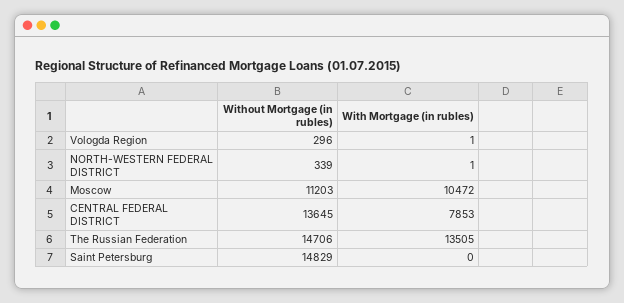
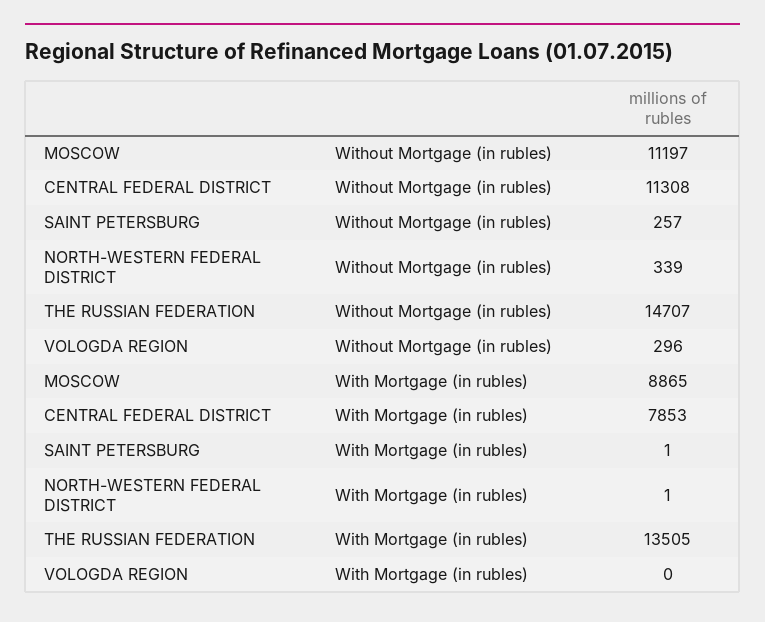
  {
    "Without Mortgage (in rubles)": {
      "Vologda Region": 296,
      "NORTH-WESTERN FEDERAL DISTRICT": 339,
-     "Moscow": 11203,
+     "Moscow": 11197,
-     "CENTRAL FEDERAL DISTRICT": 13645,
+     "CENTRAL FEDERAL DISTRICT": 11308,
-     "The Russian Federation": 14706,
+     "The Russian Federation": 14707,
-     "Saint Petersburg": 14829
+     "Saint Petersburg": 257
    },
    "With Mortgage (in rubles)": {
-     "Vologda Region": 1,
+     "Vologda Region": 0,
      "NORTH-WESTERN FEDERAL DISTRICT": 1,
-     "Moscow": 10472,
+     "Moscow": 8865,
      "CENTRAL FEDERAL DISTRICT": 7853,
      "The Russian Federation": 13505,
-     "Saint Petersburg": 0
+     "Saint Petersburg": 1
    }
  }

